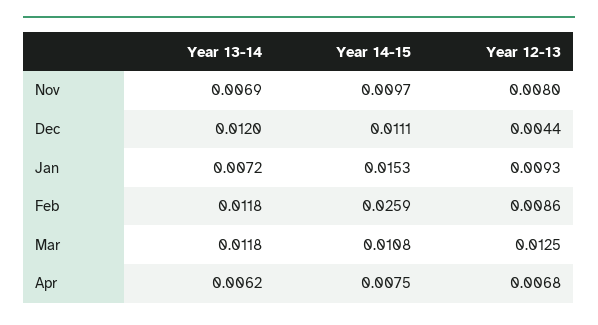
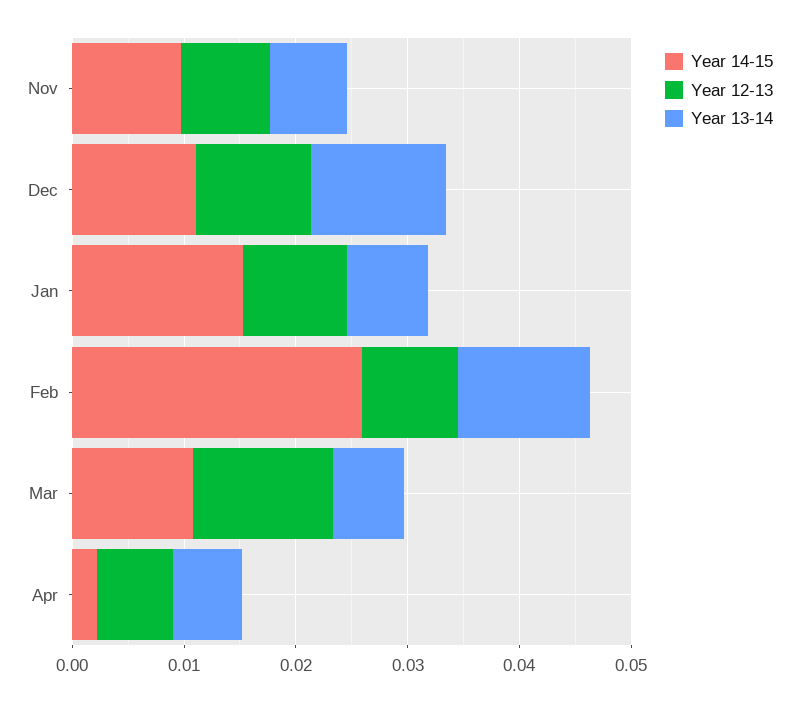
  {
    "Year 13-14": {
      "Nov": 0.0069,
      "Dec": 0.012,
      "Jan": 0.0072,
      "Feb": 0.0118,
-     "Mar": 0.0118,
+     "Mar": 0.006,
      "Apr": 0.0062
    },
    "Year 14-15": {
      "Nov": 0.0097,
      "Dec": 0.0111,
      "Jan": 0.0153,
      "Feb": 0.0259,
      "Mar": 0.0108,
-     "Apr": 0.0075
+     "Apr": 0.002
    },
    "Year 12-13": {
      "Nov": 0.008,
-     "Dec": 0.0044,
+     "Dec": 0.01,
      "Jan": 0.0093,
      "Feb": 0.0086,
      "Mar": 0.0125,
      "Apr": 0.0068
    }
  }

